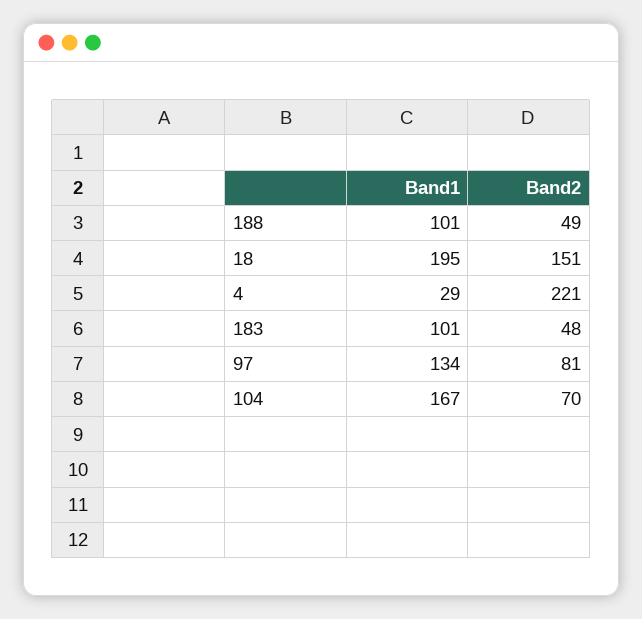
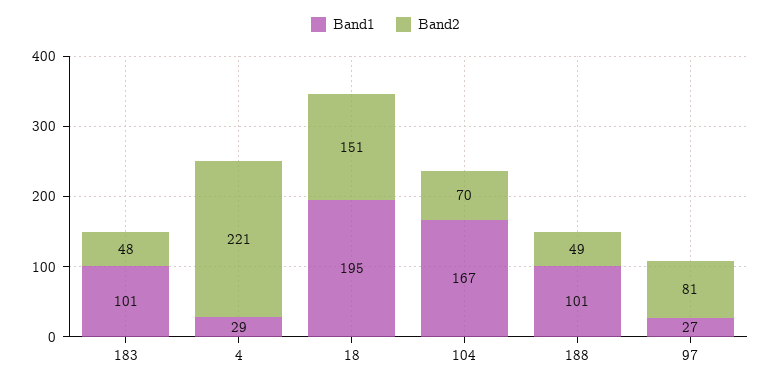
  {
    "Band1": {
      "188": 101,
      "18": 195,
      "4": 29,
      "183": 101,
-     "97": 134,
+     "97": 27,
      "104": 167
    },
    "Band2": {
      "188": 49,
      "18": 151,
      "4": 221,
      "183": 48,
      "97": 81,
      "104": 70
    }
  }

